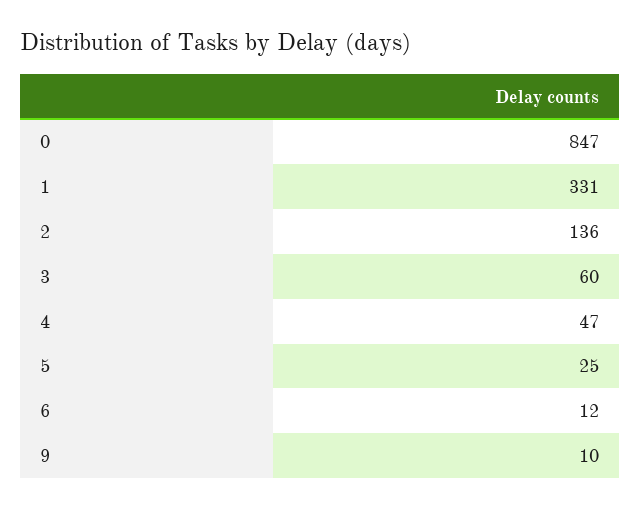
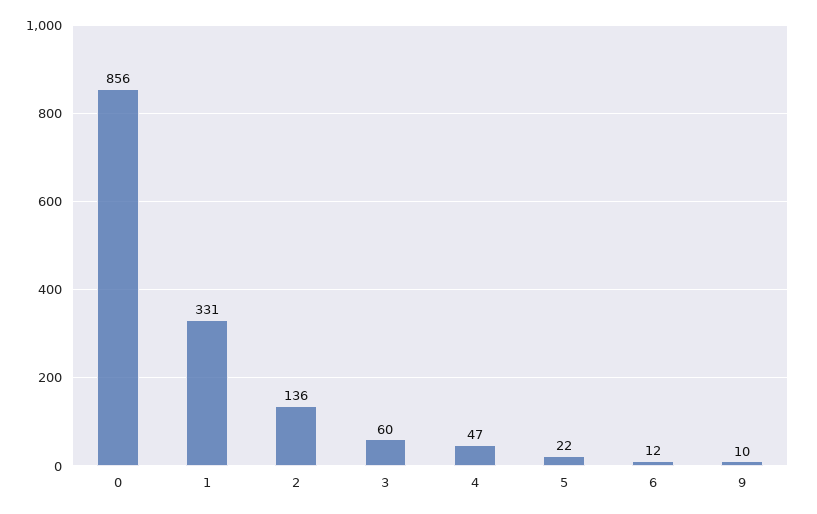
  {
-   "0": 847,
+   "0": 856,
    "1": 331,
    "2": 136,
    "3": 60,
    "4": 47,
-   "5": 25,
+   "5": 22,
    "6": 12,
    "9": 10
  }

